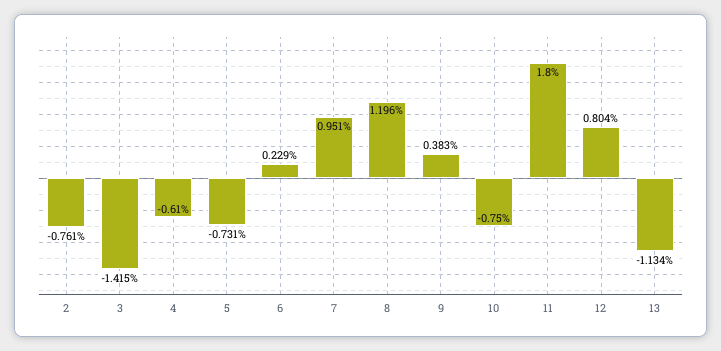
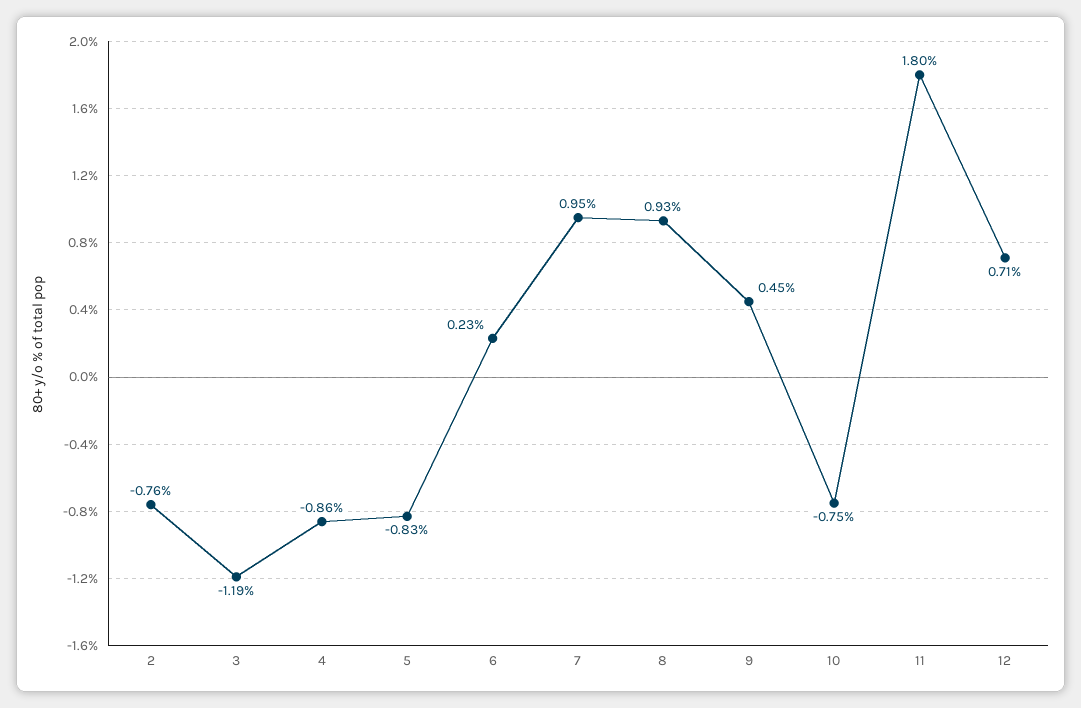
  {
    "2": -0.761,
-   "3": -1.415,
+   "3": -1.19,
-   "4": -0.61,
+   "4": -0.86,
-   "5": -0.731,
+   "5": -0.83,
    "6": 0.229,
    "7": 0.951,
-   "8": 1.196,
+   "8": 0.93,
-   "9": 0.383,
+   "9": 0.45,
    "10": -0.75,
    "11": 1.8,
-   "12": 0.804,
+   "12": 0.71
-   "13": -1.134
  }

